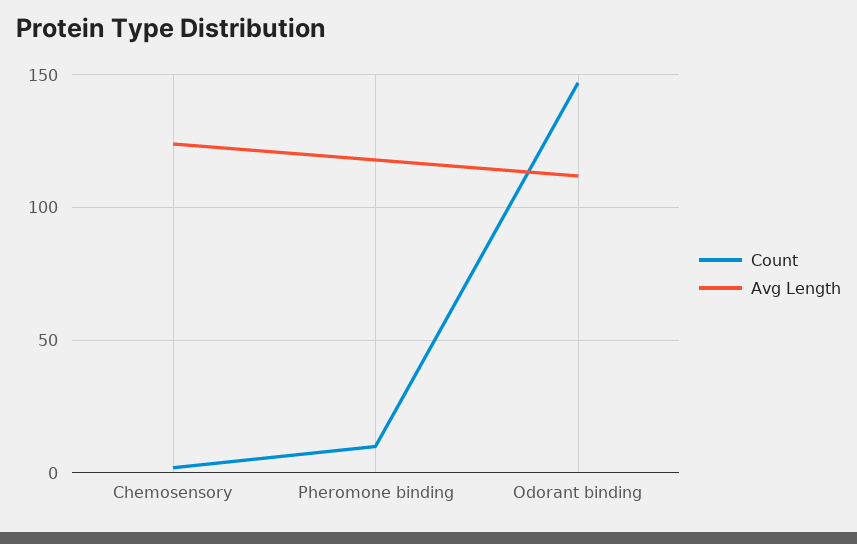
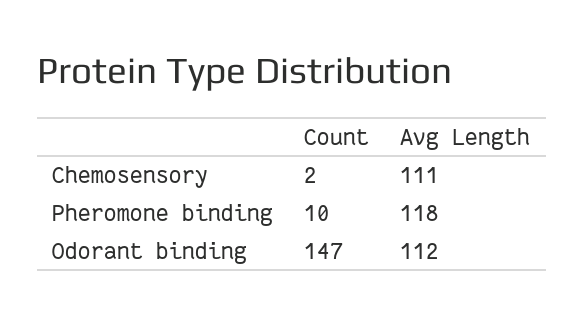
  {
    "Count": {
      "Chemosensory": 2,
      "Pheromone binding": 10,
      "Odorant binding": 147
    },
    "Avg Length": {
-     "Chemosensory": 125,
+     "Chemosensory": 111,
      "Pheromone binding": 118,
      "Odorant binding": 112
    }
  }

